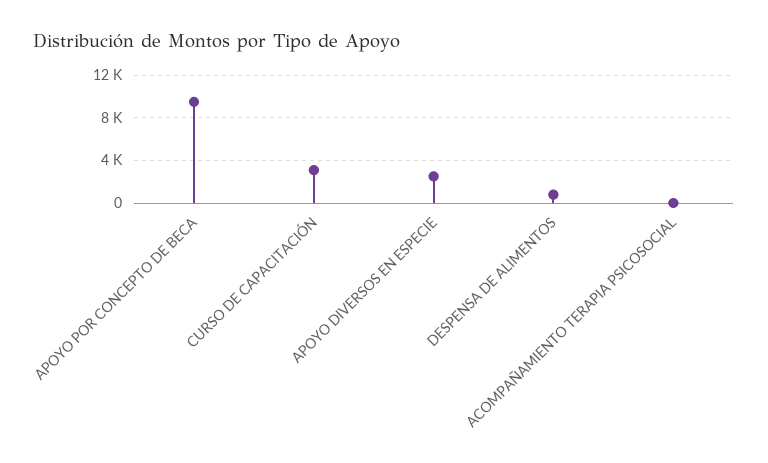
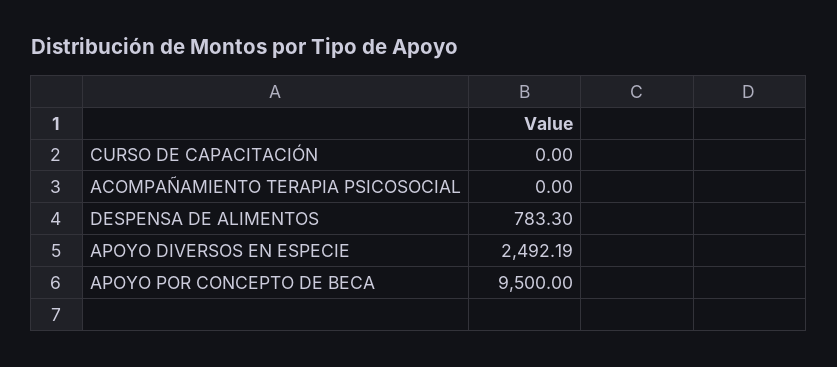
  {
    "APOYO POR CONCEPTO DE BECA": 9500,
-   "CURSO DE CAPACITACIÓN": 3000,
+   "CURSO DE CAPACITACIÓN": 0,
    "APOYO DIVERSOS EN ESPECIE": 2492.19,
    "DESPENSA DE ALIMENTOS": 783.3,
    "ACOMPAÑAMIENTO TERAPIA PSICOSOCIAL": 0
  }

